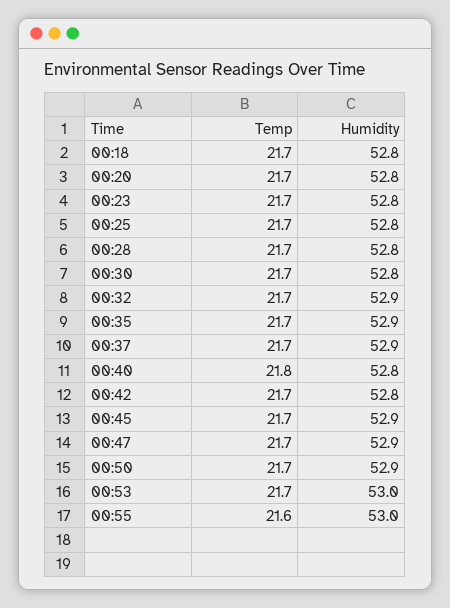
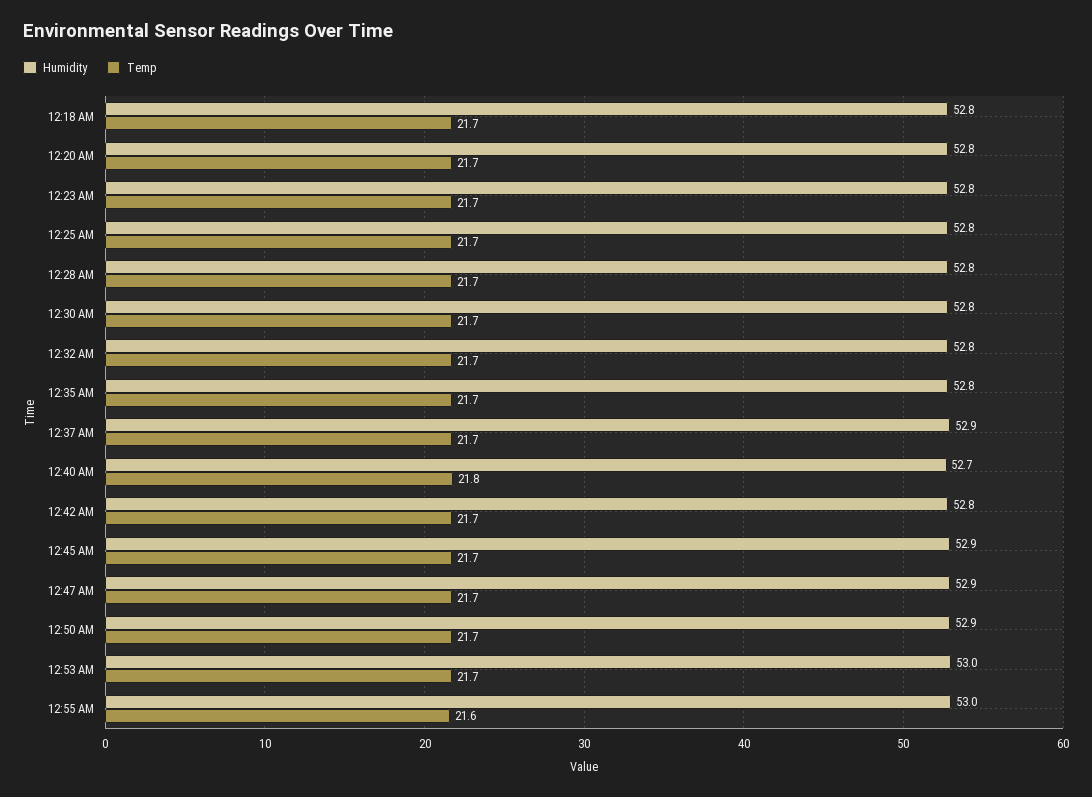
  {
    "Temp": {
      "00:18": 21.7,
      "00:20": 21.7,
      "00:23": 21.7,
      "00:25": 21.7,
      "00:28": 21.7,
      "00:30": 21.7,
      "00:32": 21.7,
      "00:35": 21.7,
      "00:37": 21.7,
      "00:40": 21.8,
      "00:42": 21.7,
      "00:45": 21.7,
      "00:47": 21.7,
      "00:50": 21.7,
      "00:53": 21.7,
      "00:55": 21.6
    },
    "Humidity": {
      "00:18": 52.8,
      "00:20": 52.8,
      "00:23": 52.8,
      "00:25": 52.8,
      "00:28": 52.8,
      "00:30": 52.8,
-     "00:32": 52.9,
+     "00:32": 52.8,
-     "00:35": 52.9,
+     "00:35": 52.8,
      "00:37": 52.9,
-     "00:40": 52.8,
+     "00:40": 52.7,
      "00:42": 52.8,
      "00:45": 52.9,
      "00:47": 52.9,
      "00:50": 52.9,
      "00:53": 53,
      "00:55": 53
    }
  }

